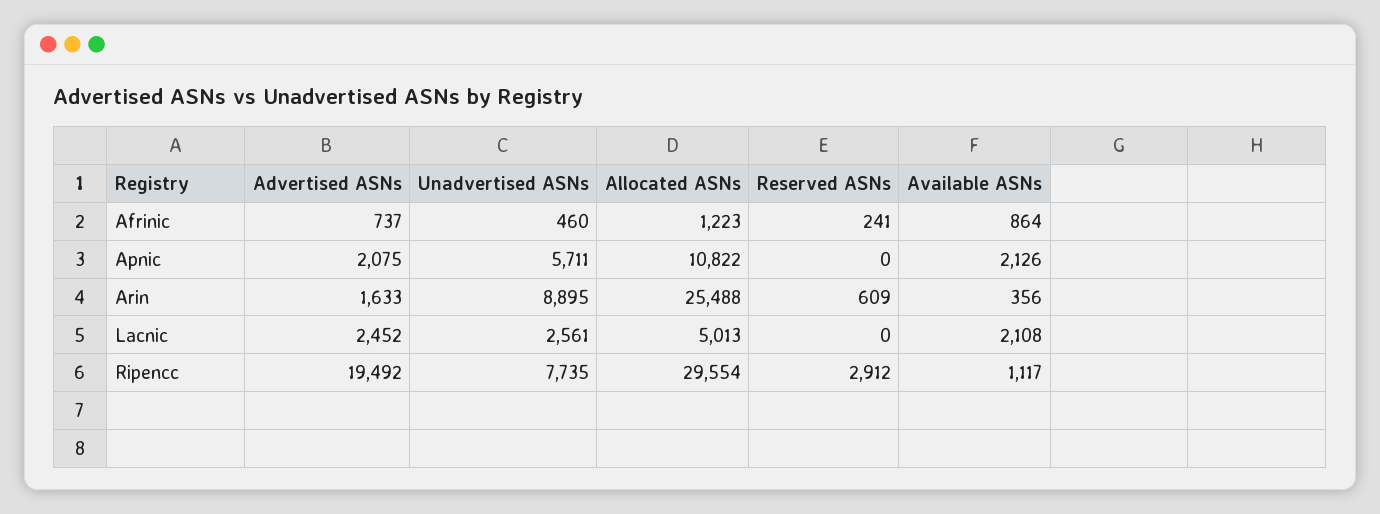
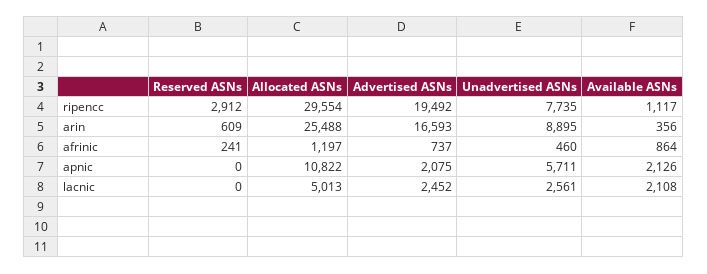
  {
    "Advertised ASNs": {
      "Afrinic": 737,
      "Apnic": 2075,
-     "Arin": 1633,
+     "Arin": 16593,
      "Lacnic": 2452,
      "Ripencc": 19492
    },
    "Unadvertised ASNs": {
      "Afrinic": 460,
      "Apnic": 5711,
      "Arin": 8895,
      "Lacnic": 2561,
      "Ripencc": 7735
    },
    "Allocated ASNs": {
-     "Afrinic": 1223,
+     "Afrinic": 1197,
      "Apnic": 10822,
      "Arin": 25488,
      "Lacnic": 5013,
      "Ripencc": 29554
    },
    "Reserved ASNs": {
      "Afrinic": 241,
      "Apnic": 0,
      "Arin": 609,
      "Lacnic": 0,
      "Ripencc": 2912
    },
    "Available ASNs": {
      "Afrinic": 864,
      "Apnic": 2126,
      "Arin": 356,
      "Lacnic": 2108,
      "Ripencc": 1117
    }
  }

